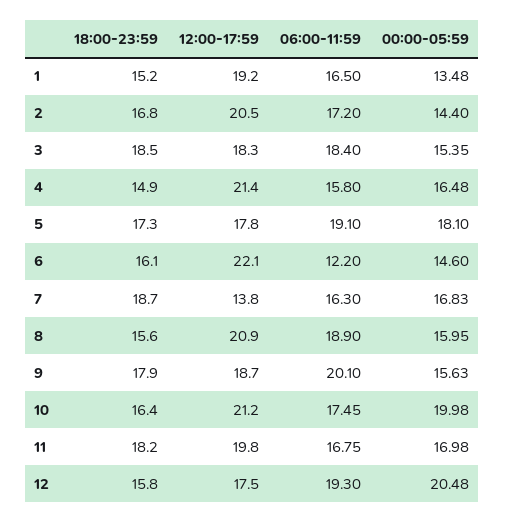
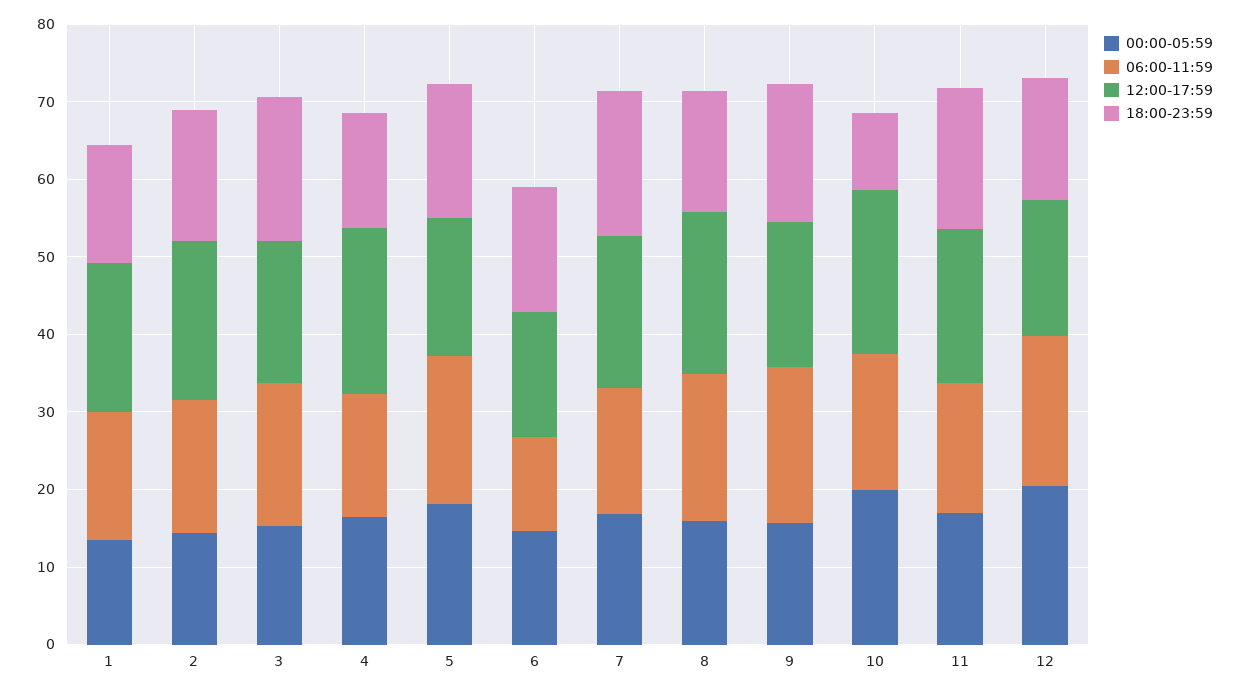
  {
    "18:00-23:59": {
      "1": 15.2,
      "2": 16.8,
      "3": 18.5,
      "4": 14.9,
      "5": 17.3,
      "6": 16.1,
      "7": 18.7,
      "8": 15.6,
      "9": 17.9,
-     "10": 16.4,
+     "10": 10,
      "11": 18.2,
      "12": 15.8
    },
    "12:00-17:59": {
      "1": 19.2,
      "2": 20.5,
      "3": 18.3,
      "4": 21.4,
      "5": 17.8,
-     "6": 22.1,
+     "6": 16,
-     "7": 13.8,
+     "7": 20,
      "8": 20.9,
      "9": 18.7,
      "10": 21.2,
      "11": 19.8,
      "12": 17.5
    },
    "06:00-11:59": {
      "1": 16.5,
      "2": 17.2,
      "3": 18.4,
      "4": 15.8,
      "5": 19.1,
      "6": 12.2,
      "7": 16.3,
      "8": 18.9,
      "9": 20.1,
      "10": 17.45,
      "11": 16.75,
      "12": 19.3
    },
    "00:00-05:59": {
      "1": 13.48,
      "2": 14.4,
      "3": 15.35,
      "4": 16.48,
      "5": 18.1,
      "6": 14.6,
      "7": 16.83,
      "8": 15.95,
      "9": 15.63,
      "10": 19.98,
      "11": 16.98,
      "12": 20.48
    }
  }

